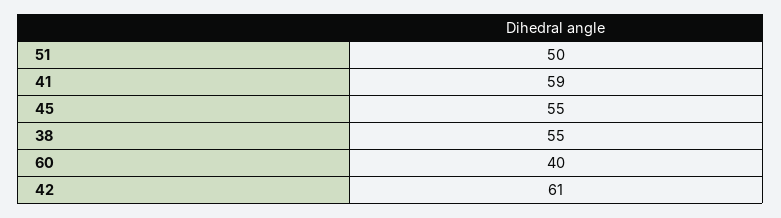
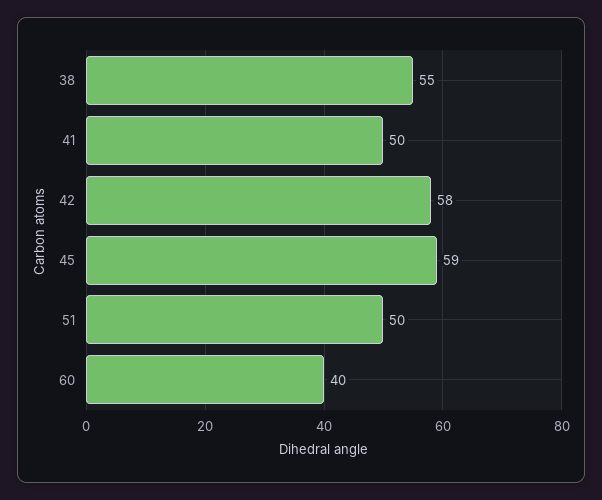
  {
    "51": 50,
-   "41": 59,
+   "41": 50,
-   "45": 55,
+   "45": 59,
    "38": 55,
    "60": 40,
-   "42": 61
+   "42": 58
  }

